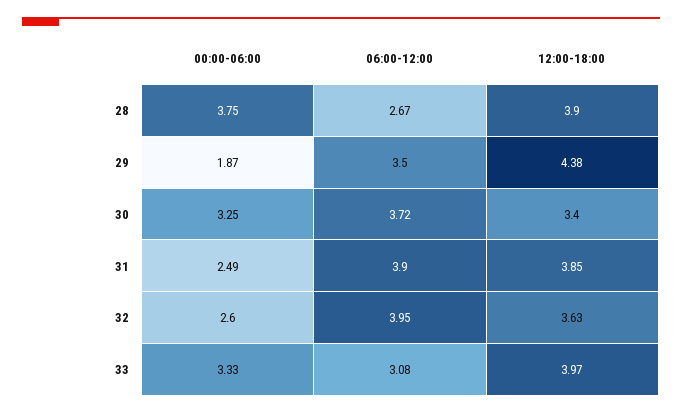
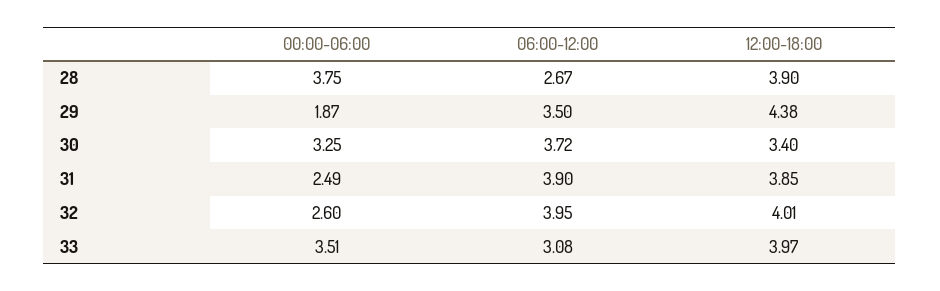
  {
    "00:00-06:00": {
      "28": 3.75,
      "29": 1.87,
      "30": 3.25,
      "31": 2.49,
      "32": 2.6,
-     "33": 3.33
+     "33": 3.51
    },
    "06:00-12:00": {
      "28": 2.67,
      "29": 3.5,
      "30": 3.72,
      "31": 3.9,
      "32": 3.95,
      "33": 3.08
    },
    "12:00-18:00": {
      "28": 3.9,
      "29": 4.38,
      "30": 3.4,
      "31": 3.85,
-     "32": 3.63,
+     "32": 4.01,
      "33": 3.97
    }
  }

